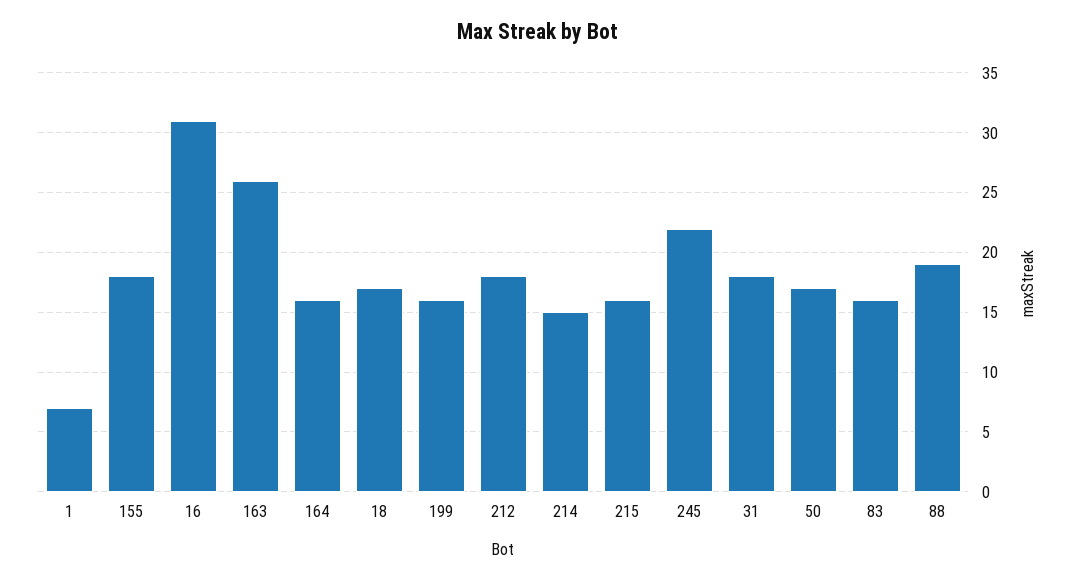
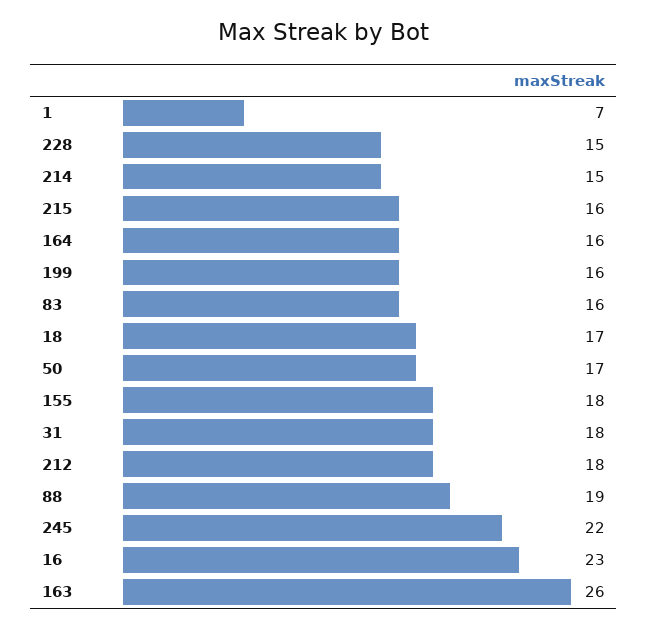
  {
    "1": 7,
    "155": 18,
-   "16": 31,
+   "16": 23,
    "163": 26,
    "164": 16,
    "18": 17,
    "199": 16,
    "212": 18,
    "214": 15,
    "215": 16,
    "245": 22,
    "31": 18,
    "50": 17,
    "83": 16,
-   "88": 19
+   "88": 19,
+   "228": 15
  }

